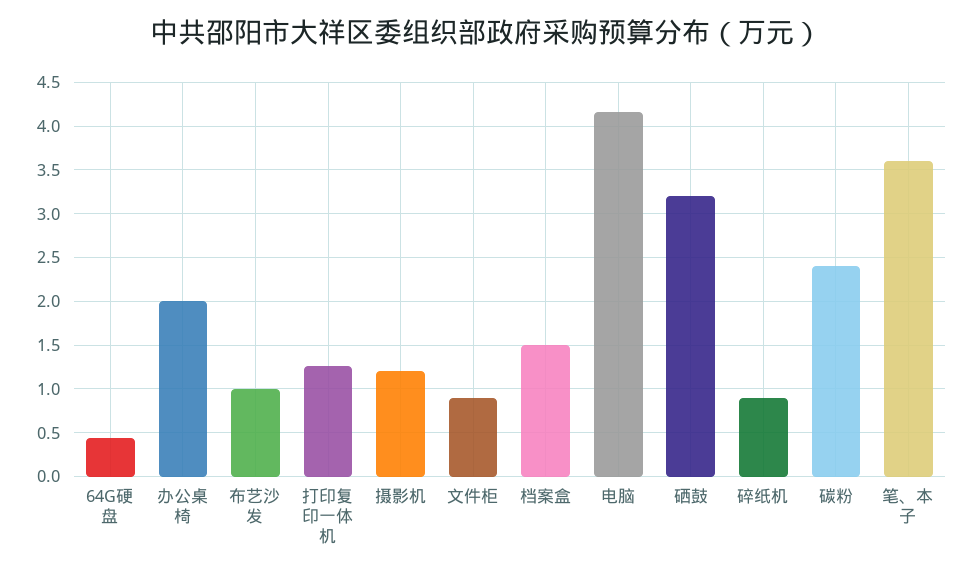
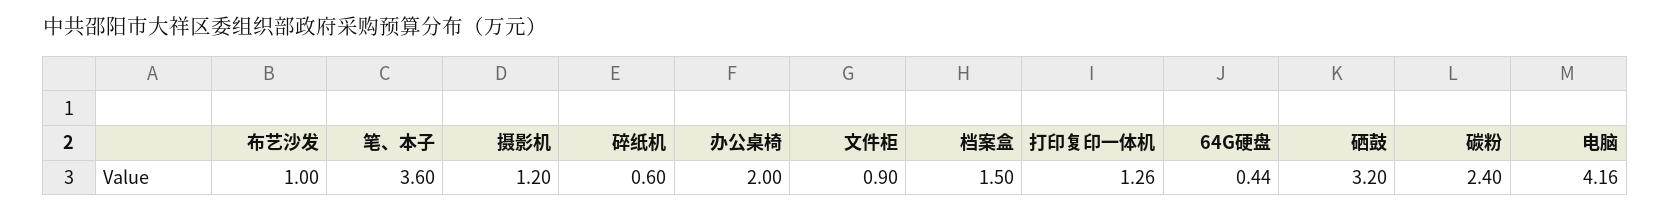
  {
    "64G硬盘": 0.44,
    "办公桌椅": 2,
    "布艺沙发": 1,
    "打印复印一体机": 1.26,
    "摄影机": 1.2,
    "文件柜": 0.9,
    "档案盒": 1.5,
    "电脑": 4.16,
    "硒鼓": 3.2,
-   "碎纸机": 0.9,
+   "碎纸机": 0.6,
    "碳粉": 2.4,
    "笔、本子": 3.6
  }

